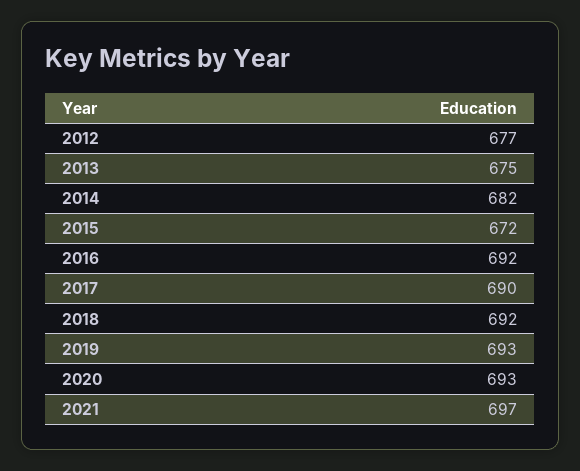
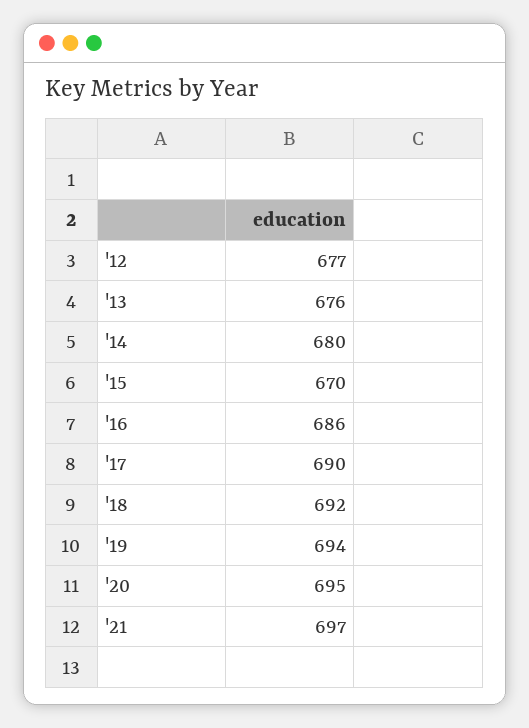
  {
    "2012": 677,
-   "2013": 675,
+   "2013": 676,
-   "2014": 682,
+   "2014": 680,
-   "2015": 672,
+   "2015": 670,
-   "2016": 692,
+   "2016": 686,
    "2017": 690,
    "2018": 692,
-   "2019": 693,
+   "2019": 694,
-   "2020": 693,
+   "2020": 695,
    "2021": 697
  }

